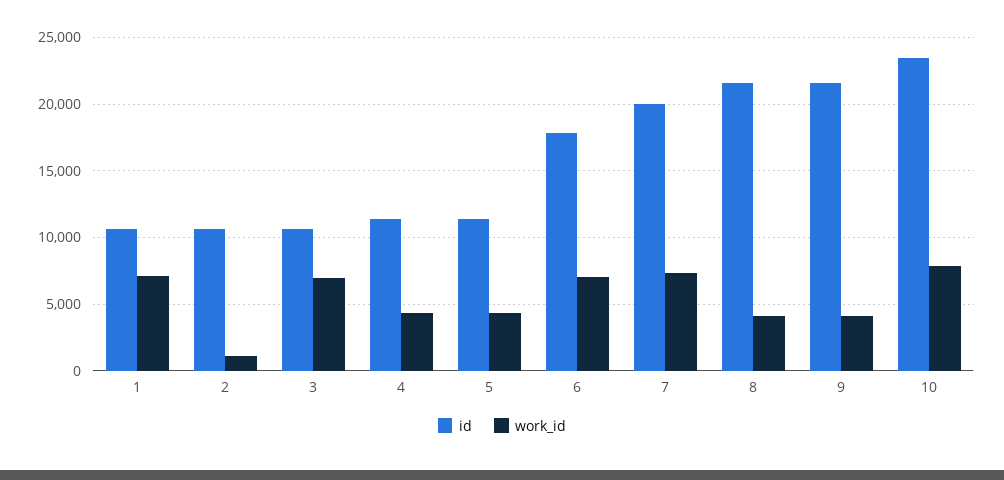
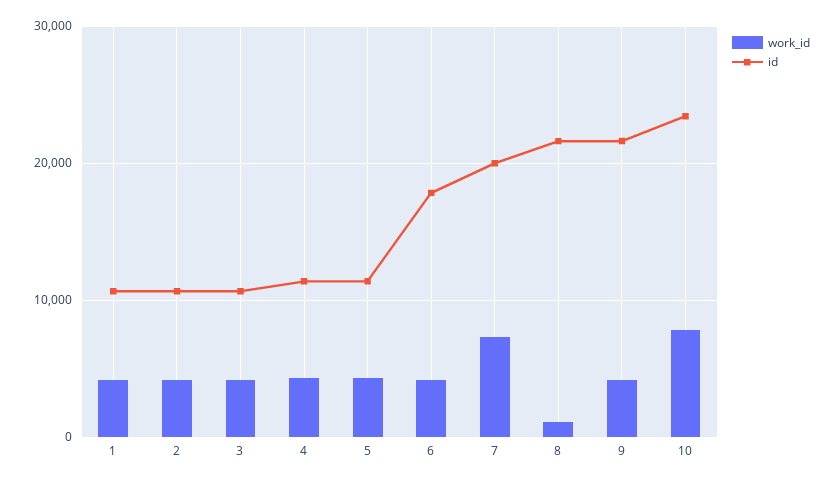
  {
    "id": {
      "1": 10500,
      "2": 10500,
      "3": 10500,
      "4": 11500,
      "5": 11500,
      "6": 18000,
      "7": 20000,
      "8": 21500,
      "9": 21500,
      "10": 23500
    },
    "work_id": {
-     "1": 7000,
+     "1": 4000,
-     "2": 1000,
+     "2": 4000,
-     "3": 7000,
+     "3": 4000,
      "4": 4500,
      "5": 4500,
-     "6": 7000,
+     "6": 4000,
      "7": 7500,
-     "8": 4000,
+     "8": 1000,
      "9": 4000,
      "10": 8000
    }
  }

